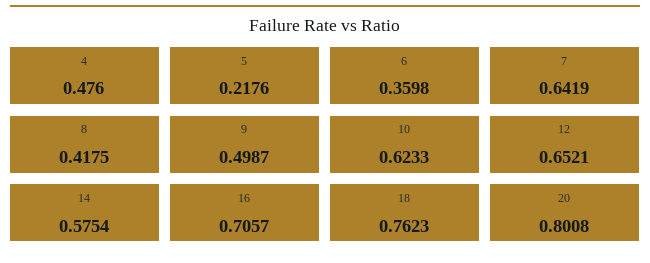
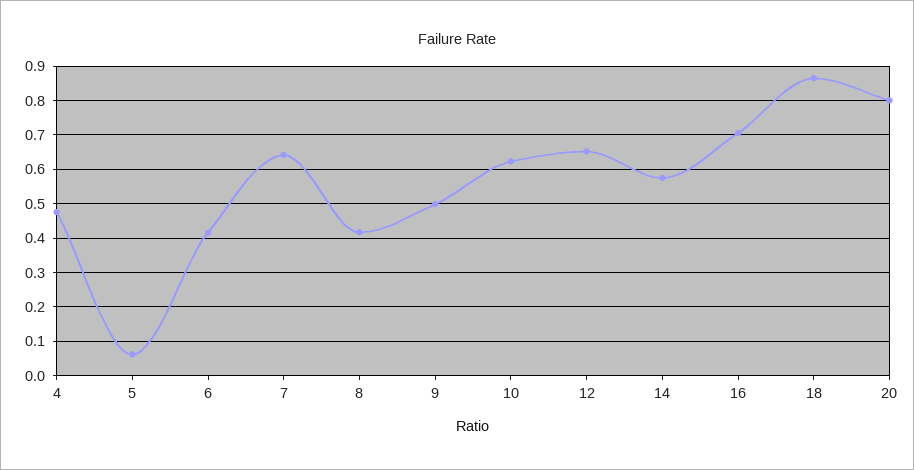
  {
    "4": 0.476,
-   "5": 0.2176,
+   "5": 0.06,
-   "6": 0.3598,
+   "6": 0.42,
    "7": 0.6419,
    "8": 0.4175,
    "9": 0.4987,
    "10": 0.6233,
    "12": 0.6521,
    "14": 0.5754,
    "16": 0.7057,
-   "18": 0.7623,
+   "18": 0.86,
    "20": 0.8008
  }

